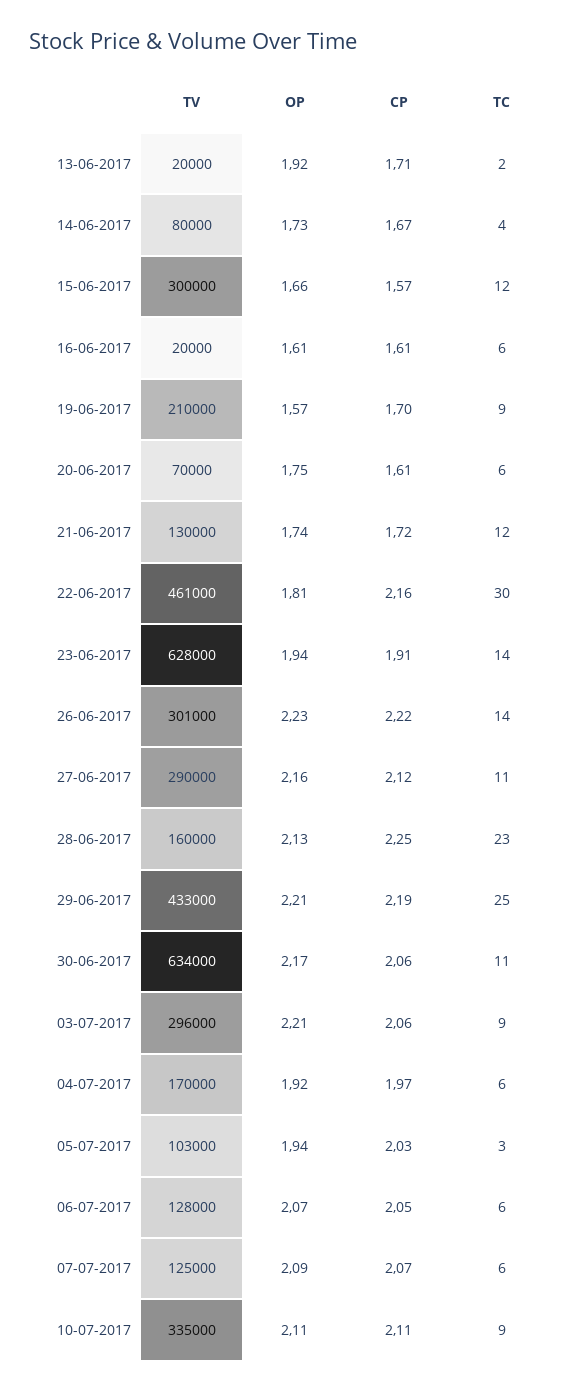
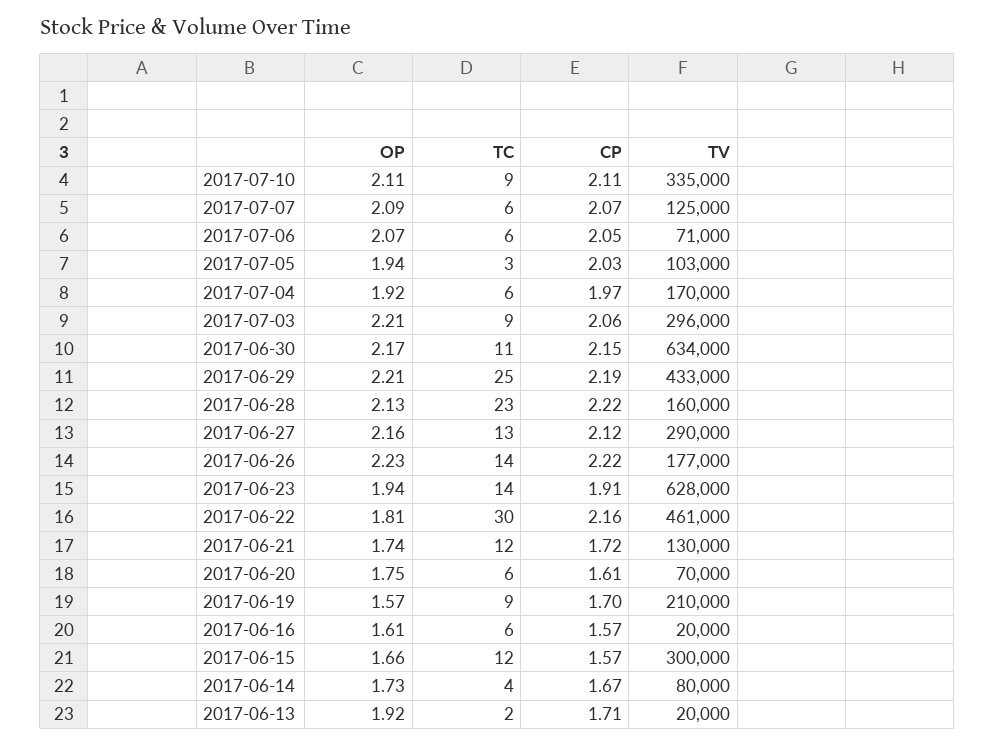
  {
    "TV": {
      "13-06-2017": 20000,
      "14-06-2017": 80000,
      "15-06-2017": 300000,
      "16-06-2017": 20000,
      "19-06-2017": 210000,
      "20-06-2017": 70000,
      "21-06-2017": 130000,
      "22-06-2017": 461000,
      "23-06-2017": 628000,
-     "26-06-2017": 301000,
+     "26-06-2017": 177000,
      "27-06-2017": 290000,
      "28-06-2017": 160000,
      "29-06-2017": 433000,
      "30-06-2017": 634000,
      "03-07-2017": 296000,
      "04-07-2017": 170000,
      "05-07-2017": 103000,
-     "06-07-2017": 128000,
+     "06-07-2017": 71000,
      "07-07-2017": 125000,
      "10-07-2017": 335000
    },
    "OP": {
      "13-06-2017": 1.92,
      "14-06-2017": 1.73,
      "15-06-2017": 1.66,
      "16-06-2017": 1.61,
      "19-06-2017": 1.57,
      "20-06-2017": 1.75,
      "21-06-2017": 1.74,
      "22-06-2017": 1.81,
      "23-06-2017": 1.94,
      "26-06-2017": 2.23,
      "27-06-2017": 2.16,
      "28-06-2017": 2.13,
      "29-06-2017": 2.21,
      "30-06-2017": 2.17,
      "03-07-2017": 2.21,
      "04-07-2017": 1.92,
      "05-07-2017": 1.94,
      "06-07-2017": 2.07,
      "07-07-2017": 2.09,
      "10-07-2017": 2.11
    },
    "CP": {
      "13-06-2017": 1.71,
      "14-06-2017": 1.67,
      "15-06-2017": 1.57,
-     "16-06-2017": 1.61,
+     "16-06-2017": 1.57,
      "19-06-2017": 1.7,
      "20-06-2017": 1.61,
      "21-06-2017": 1.72,
      "22-06-2017": 2.16,
      "23-06-2017": 1.91,
      "26-06-2017": 2.22,
      "27-06-2017": 2.12,
-     "28-06-2017": 2.25,
+     "28-06-2017": 2.22,
      "29-06-2017": 2.19,
-     "30-06-2017": 2.06,
+     "30-06-2017": 2.15,
      "03-07-2017": 2.06,
      "04-07-2017": 1.97,
      "05-07-2017": 2.03,
      "06-07-2017": 2.05,
      "07-07-2017": 2.07,
      "10-07-2017": 2.11
    },
    "TC": {
      "13-06-2017": 2,
      "14-06-2017": 4,
      "15-06-2017": 12,
      "16-06-2017": 6,
      "19-06-2017": 9,
      "20-06-2017": 6,
      "21-06-2017": 12,
      "22-06-2017": 30,
      "23-06-2017": 14,
      "26-06-2017": 14,
-     "27-06-2017": 11,
+     "27-06-2017": 13,
      "28-06-2017": 23,
      "29-06-2017": 25,
      "30-06-2017": 11,
      "03-07-2017": 9,
      "04-07-2017": 6,
      "05-07-2017": 3,
      "06-07-2017": 6,
      "07-07-2017": 6,
      "10-07-2017": 9
    }
  }

